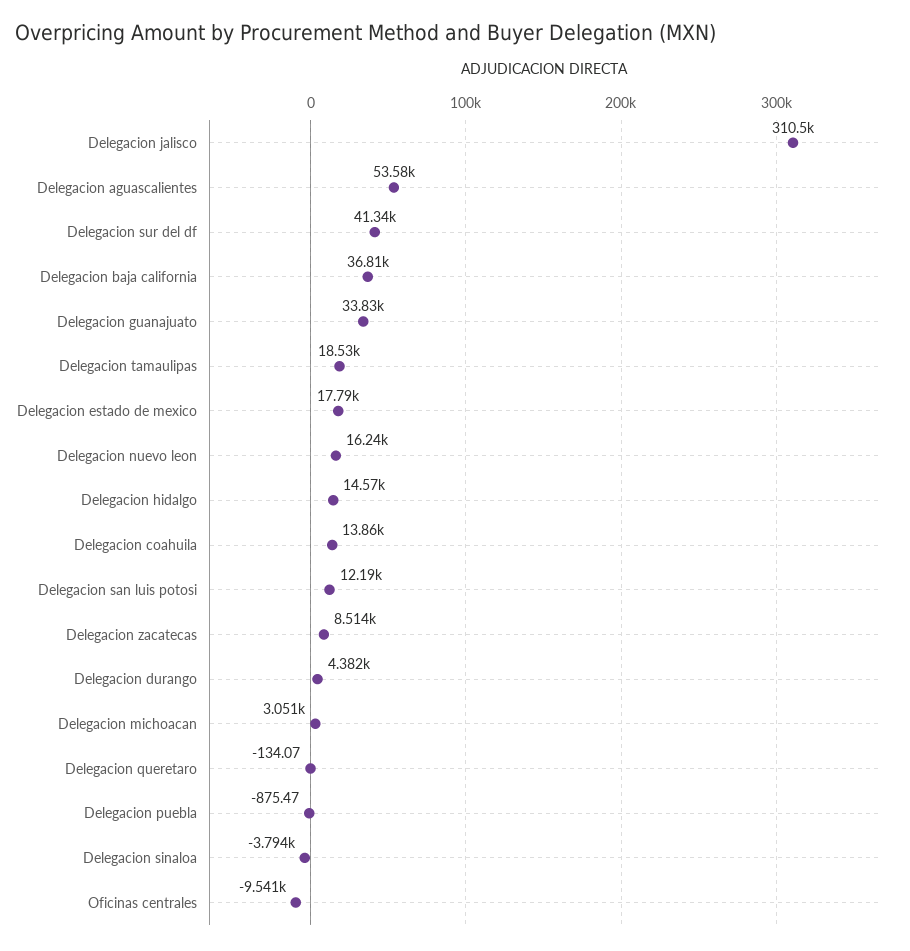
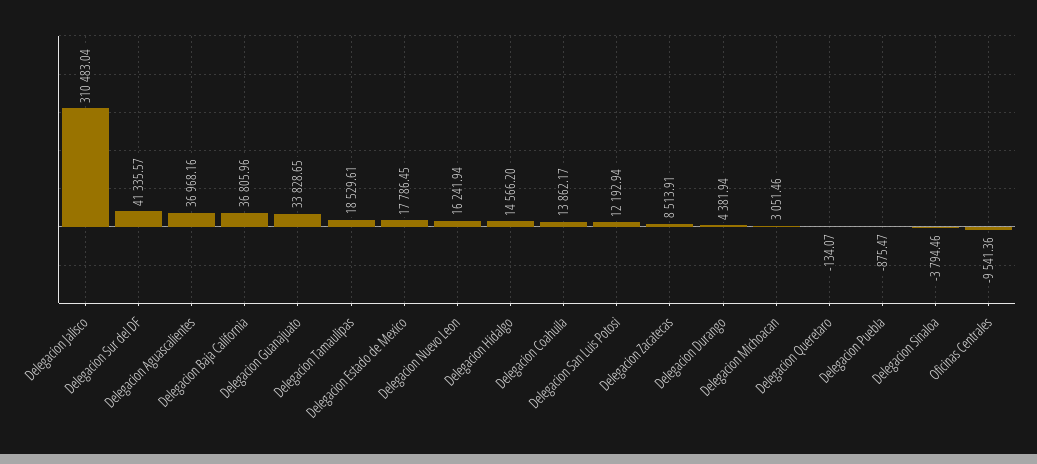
  {
    "Delegacion jalisco": 310483.04,
-   "Delegacion aguascalientes": 53580,
+   "Delegacion aguascalientes": 36968.16,
    "Delegacion sur del df": 41335.57,
    "Delegacion baja california": 36805.96,
    "Delegacion guanajuato": 33828.65,
    "Delegacion tamaulipas": 18529.61,
    "Delegacion estado de mexico": 17786.45,
    "Delegacion nuevo leon": 16241.94,
    "Delegacion hidalgo": 14566.2,
    "Delegacion coahuila": 13862.17,
    "Delegacion san luis potosi": 12192.94,
    "Delegacion zacatecas": 8513.91,
    "Delegacion durango": 4381.94,
    "Delegacion michoacan": 3051.46,
    "Delegacion queretaro": -134.07,
    "Delegacion puebla": -875.47,
    "Delegacion sinaloa": -3794.46,
    "Oficinas centrales": -9541.36
  }

